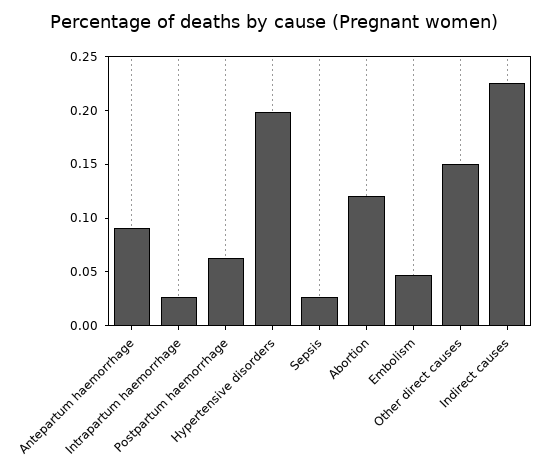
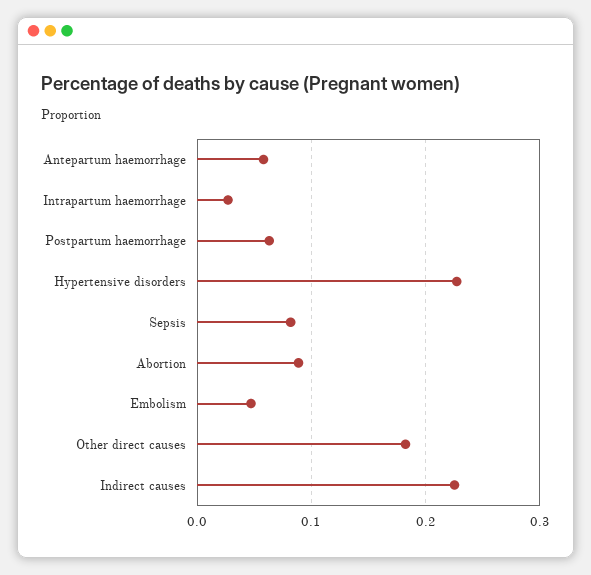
  {
-   "Antepartum haemorrhage": 0.09,
+   "Antepartum haemorrhage": 0.06,
    "Intrapartum haemorrhage": 0.03,
    "Postpartum haemorrhage": 0.06,
-   "Hypertensive disorders": 0.2,
+   "Hypertensive disorders": 0.23,
-   "Sepsis": 0.03,
+   "Sepsis": 0.08,
-   "Abortion": 0.12,
+   "Abortion": 0.09,
    "Embolism": 0.05,
-   "Other direct causes": 0.15,
+   "Other direct causes": 0.18,
    "Indirect causes": 0.23
  }

